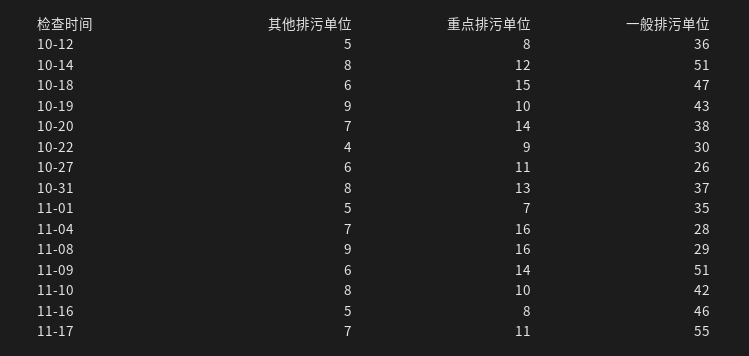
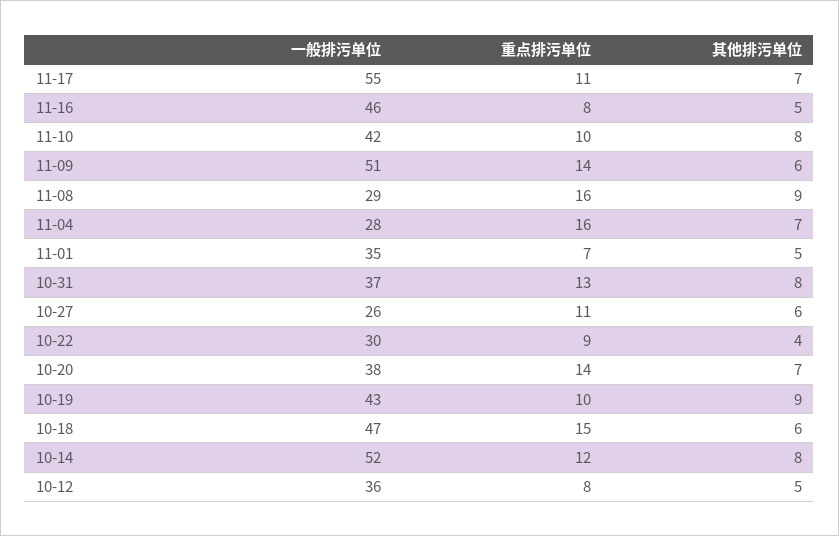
  {
    "其他排污单位": {
      "10-12": 5,
      "10-14": 8,
      "10-18": 6,
      "10-19": 9,
      "10-20": 7,
      "10-22": 4,
      "10-27": 6,
      "10-31": 8,
      "11-01": 5,
      "11-04": 7,
      "11-08": 9,
      "11-09": 6,
      "11-10": 8,
      "11-16": 5,
      "11-17": 7
    },
    "重点排污单位": {
      "10-12": 8,
      "10-14": 12,
      "10-18": 15,
      "10-19": 10,
      "10-20": 14,
      "10-22": 9,
      "10-27": 11,
      "10-31": 13,
      "11-01": 7,
      "11-04": 16,
      "11-08": 16,
      "11-09": 14,
      "11-10": 10,
      "11-16": 8,
      "11-17": 11
    },
    "一般排污单位": {
      "10-12": 36,
-     "10-14": 51,
+     "10-14": 52,
      "10-18": 47,
      "10-19": 43,
      "10-20": 38,
      "10-22": 30,
      "10-27": 26,
      "10-31": 37,
      "11-01": 35,
      "11-04": 28,
      "11-08": 29,
      "11-09": 51,
      "11-10": 42,
      "11-16": 46,
      "11-17": 55
    }
  }

